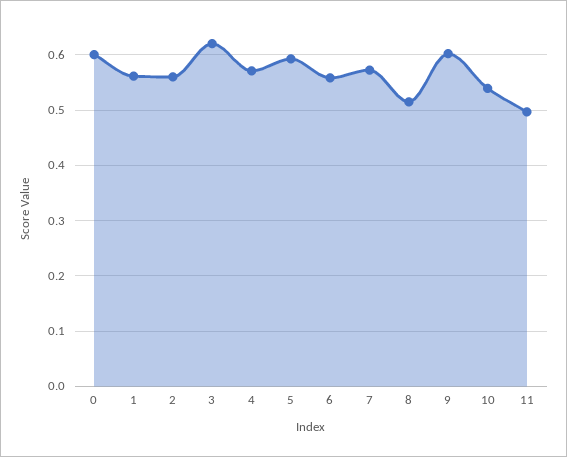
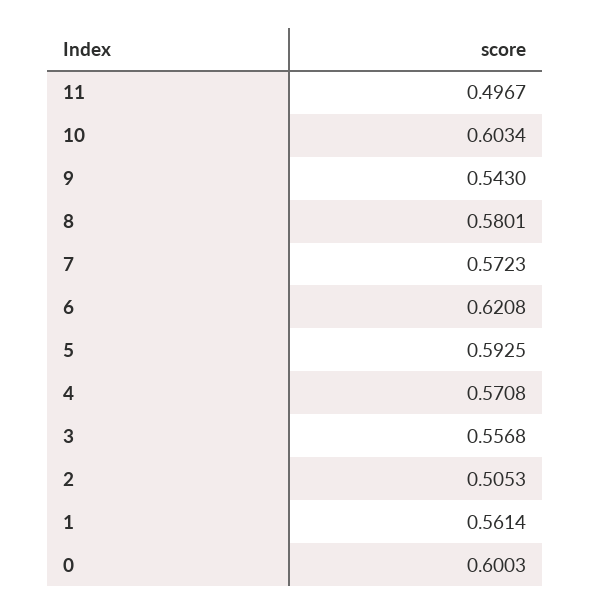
  {
    "0": 0.6003,
    "1": 0.5614,
-   "2": 0.56,
+   "2": 0.5053,
-   "3": 0.62,
+   "3": 0.5568,
    "4": 0.5708,
    "5": 0.5925,
-   "6": 0.56,
+   "6": 0.6208,
    "7": 0.5723,
-   "8": 0.52,
+   "8": 0.5801,
-   "9": 0.6,
+   "9": 0.543,
-   "10": 0.54,
+   "10": 0.6034,
    "11": 0.4967
  }

